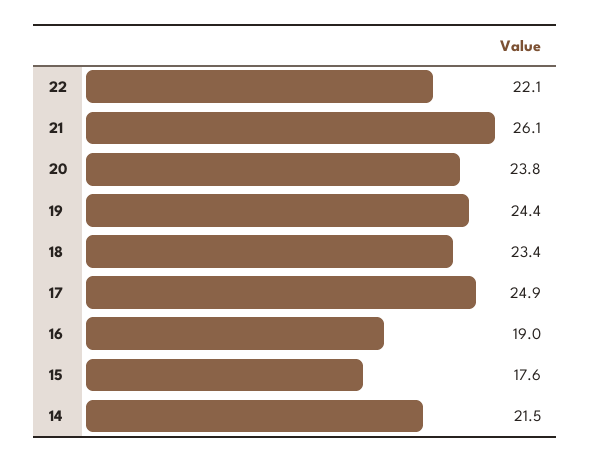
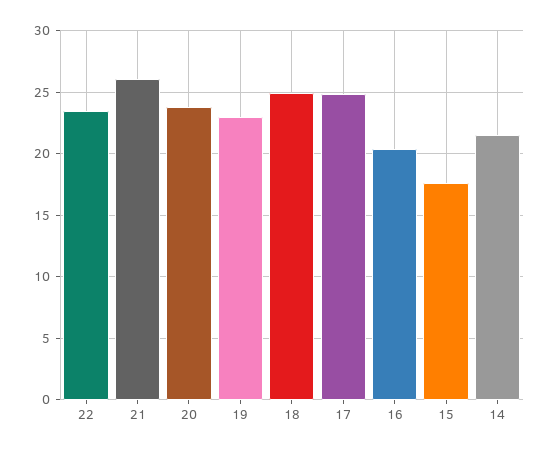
  {
-   "22": 22.1,
+   "22": 23.5,
    "21": 26.1,
    "20": 23.8,
-   "19": 24.4,
+   "19": 23,
-   "18": 23.4,
+   "18": 25,
    "17": 24.9,
-   "16": 19,
+   "16": 20.5,
    "15": 17.6,
    "14": 21.5
  }

